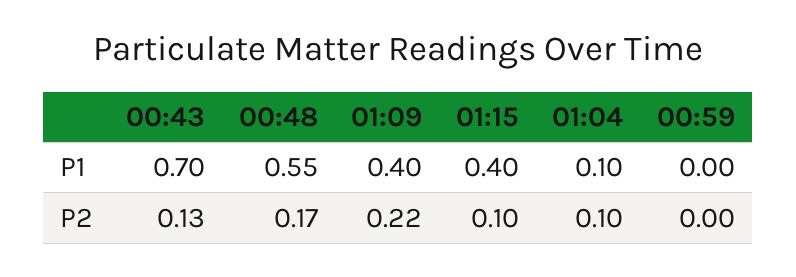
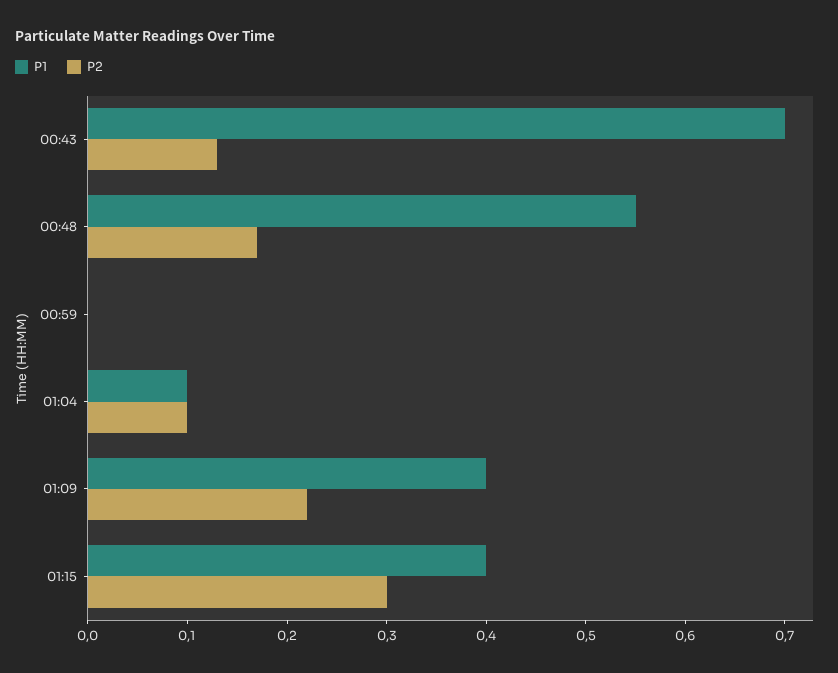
  {
    "P1": {
      "00:43": 0.7,
      "00:48": 0.55,
      "01:09": 0.4,
      "01:15": 0.4,
      "01:04": 0.1,
      "00:59": 0
    },
    "P2": {
      "00:43": 0.13,
      "00:48": 0.17,
      "01:09": 0.22,
-     "01:15": 0.1,
+     "01:15": 0.3,
      "01:04": 0.1,
      "00:59": 0
    }
  }

